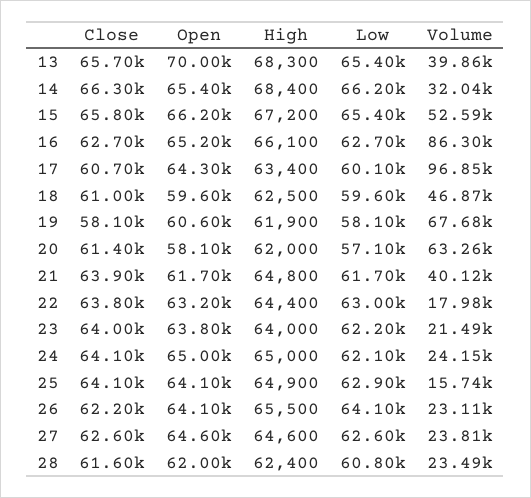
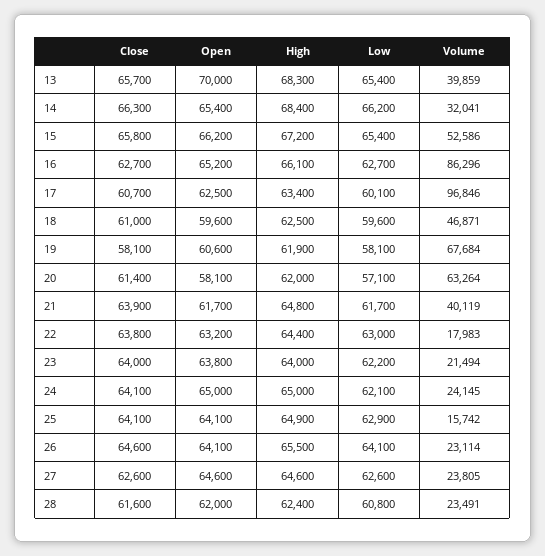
  {
    "Close": {
      "13": 65700,
      "14": 66300,
      "15": 65800,
      "16": 62700,
      "17": 60700,
      "18": 61000,
      "19": 58100,
      "20": 61400,
      "21": 63900,
      "22": 63800,
      "23": 64000,
      "24": 64100,
      "25": 64100,
-     "26": 62200,
+     "26": 64600,
      "27": 62600,
      "28": 61600
    },
    "Open": {
      "13": 70000,
      "14": 65400,
      "15": 66200,
      "16": 65200,
-     "17": 64300,
+     "17": 62500,
      "18": 59600,
      "19": 60600,
      "20": 58100,
      "21": 61700,
      "22": 63200,
      "23": 63800,
      "24": 65000,
      "25": 64100,
      "26": 64100,
      "27": 64600,
      "28": 62000
    },
    "High": {
      "13": 68300,
      "14": 68400,
      "15": 67200,
      "16": 66100,
      "17": 63400,
      "18": 62500,
      "19": 61900,
      "20": 62000,
      "21": 64800,
      "22": 64400,
      "23": 64000,
      "24": 65000,
      "25": 64900,
      "26": 65500,
      "27": 64600,
      "28": 62400
    },
    "Low": {
      "13": 65400,
      "14": 66200,
      "15": 65400,
      "16": 62700,
      "17": 60100,
      "18": 59600,
      "19": 58100,
      "20": 57100,
      "21": 61700,
      "22": 63000,
      "23": 62200,
      "24": 62100,
      "25": 62900,
      "26": 64100,
      "27": 62600,
      "28": 60800
    },
    "Volume": {
      "13": 39859,
      "14": 32041,
      "15": 52586,
      "16": 86296,
      "17": 96846,
      "18": 46871,
      "19": 67684,
      "20": 63264,
      "21": 40119,
      "22": 17983,
      "23": 21494,
      "24": 24145,
      "25": 15742,
      "26": 23114,
      "27": 23805,
      "28": 23491
    }
  }

